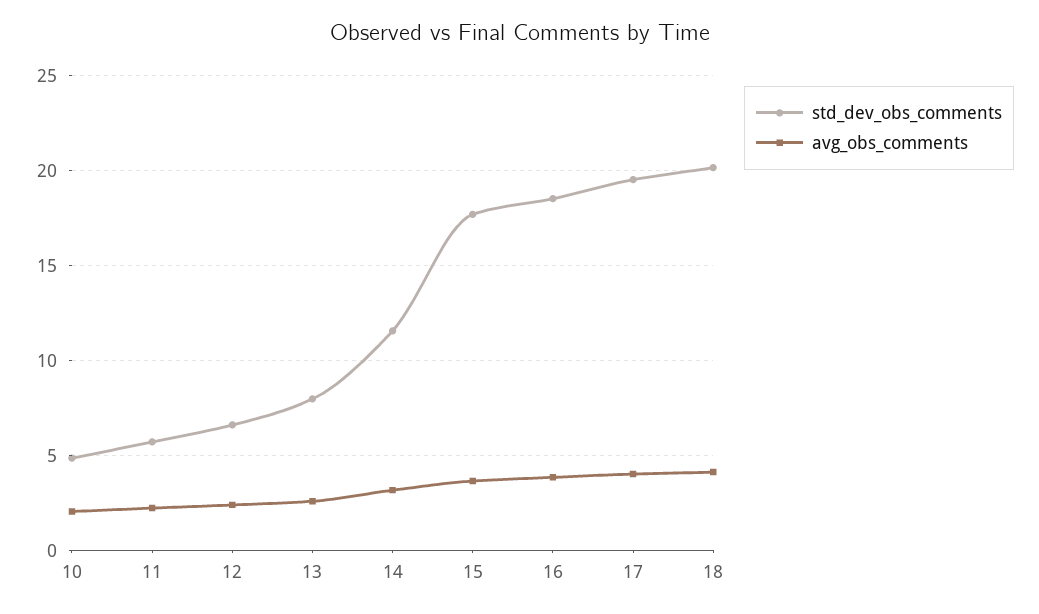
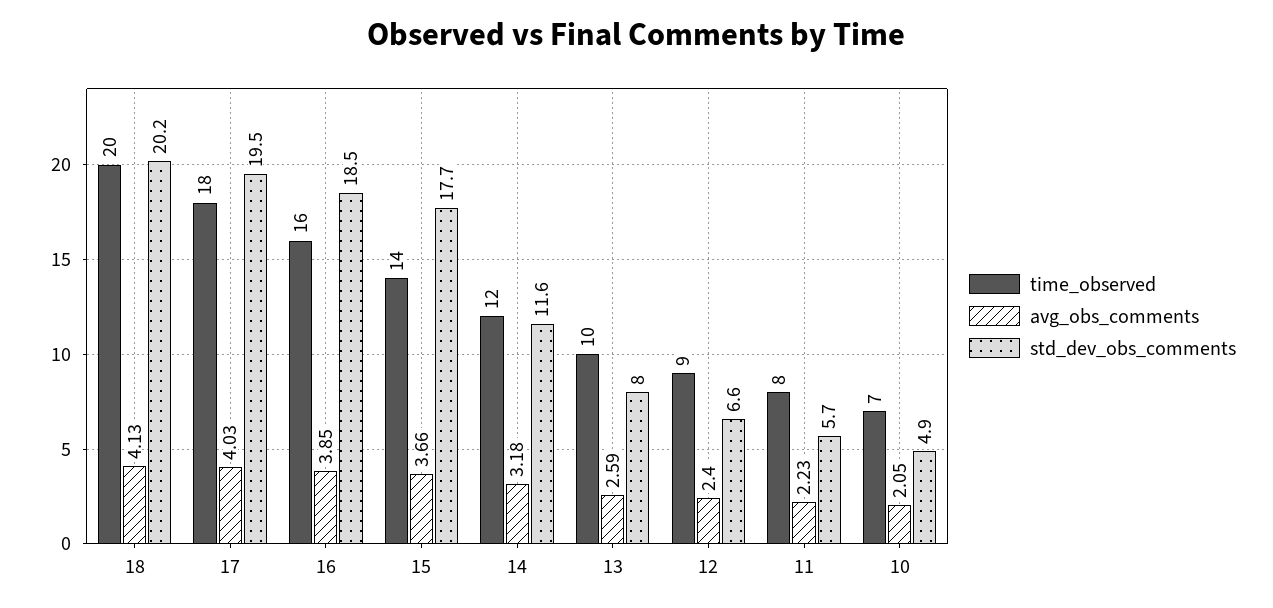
  {
    "std_dev_obs_comments": {
      "10": 4.9,
      "11": 5.7,
      "12": 6.6,
      "13": 8,
      "14": 11.6,
      "15": 17.7,
      "16": 18.5,
      "17": 19.5,
      "18": 20.2
    },
    "avg_obs_comments": {
      "10": 2.05,
      "11": 2.23,
      "12": 2.4,
      "13": 2.59,
      "14": 3.18,
      "15": 3.66,
      "16": 3.85,
      "17": 4.03,
      "18": 4.13
-   }
+   },
+   "time_observed": {
+     "18": 20,
+     "17": 18,
+     "16": 16,
+     "15": 14,
+     "14": 12,
+     "13": 10,
+     "12": 9,
+     "11": 8,
+     "10": 7
+   }
  }

